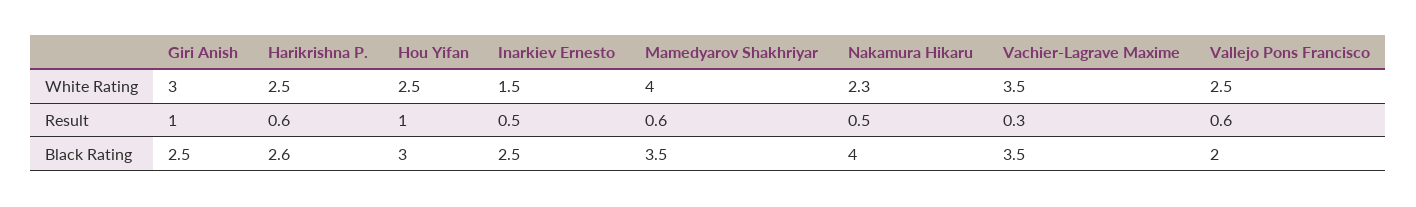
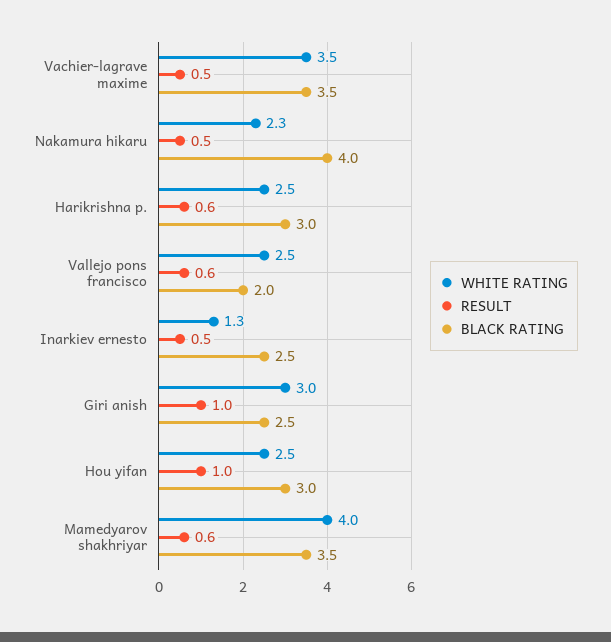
  {
    "White Rating": {
      "Giri Anish": 3,
      "Harikrishna P.": 2.5,
      "Hou Yifan": 2.5,
-     "Inarkiev Ernesto": 1.5,
+     "Inarkiev Ernesto": 1.3,
      "Mamedyarov Shakhriyar": 4,
      "Nakamura Hikaru": 2.3,
      "Vachier-Lagrave Maxime": 3.5,
      "Vallejo Pons Francisco": 2.5
    },
    "Result": {
      "Giri Anish": 1,
      "Harikrishna P.": 0.6,
      "Hou Yifan": 1,
      "Inarkiev Ernesto": 0.5,
      "Mamedyarov Shakhriyar": 0.6,
      "Nakamura Hikaru": 0.5,
-     "Vachier-Lagrave Maxime": 0.3,
+     "Vachier-Lagrave Maxime": 0.5,
      "Vallejo Pons Francisco": 0.6
    },
    "Black Rating": {
      "Giri Anish": 2.5,
-     "Harikrishna P.": 2.6,
+     "Harikrishna P.": 3,
      "Hou Yifan": 3,
      "Inarkiev Ernesto": 2.5,
      "Mamedyarov Shakhriyar": 3.5,
      "Nakamura Hikaru": 4,
      "Vachier-Lagrave Maxime": 3.5,
      "Vallejo Pons Francisco": 2
    }
  }

